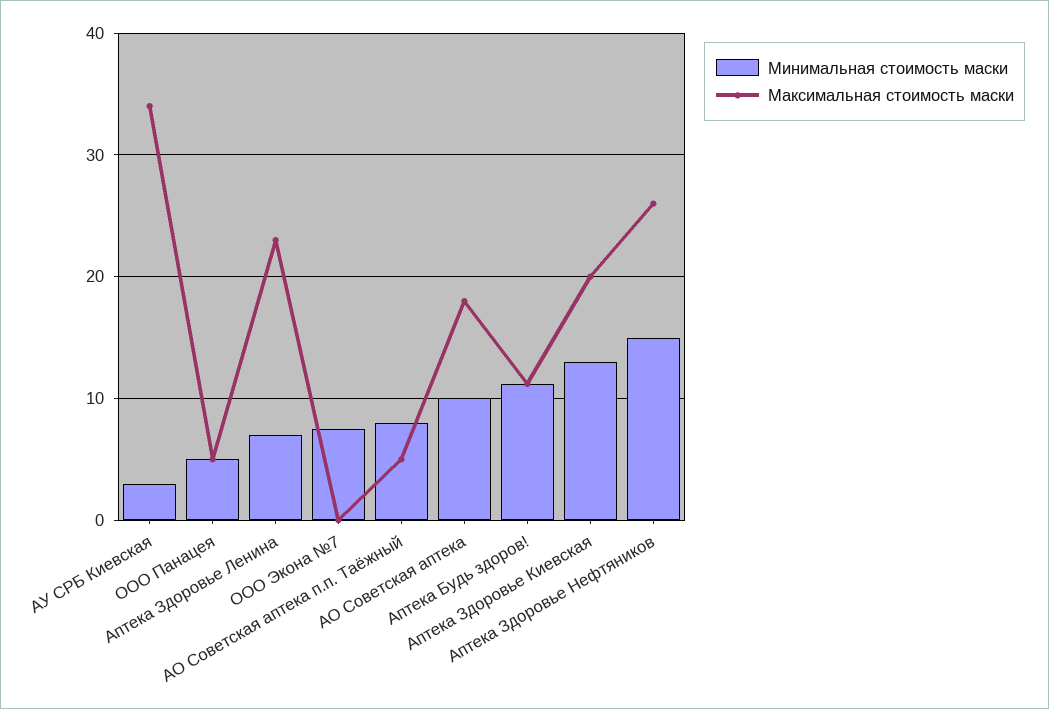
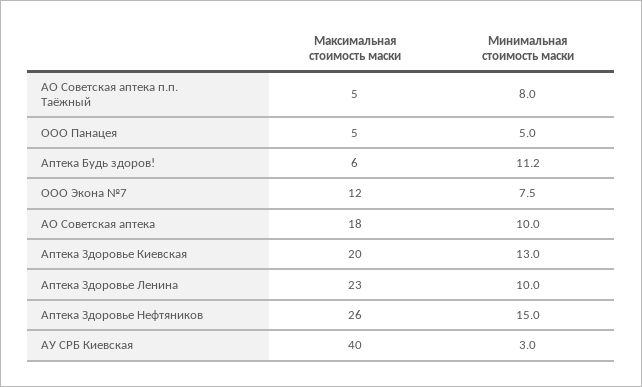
  {
    "Минимальная стоимость маски": {
      "АУ СРБ Киевская": 3,
      "ООО Панацея": 5,
-     "Аптека Здоровье Ленина": 7,
+     "Аптека Здоровье Ленина": 10,
      "ООО Экона №7": 7.5,
      "АО Советская аптека п.п. Таёжный": 8,
      "АО Советская аптека": 10,
      "Аптека Будь здоров!": 11.2,
      "Аптека Здоровье Киевская": 13,
      "Аптека Здоровье Нефтяников": 15
    },
    "Максимальная стоимость маски": {
-     "АУ СРБ Киевская": 34,
+     "АУ СРБ Киевская": 40,
      "ООО Панацея": 5,
      "Аптека Здоровье Ленина": 23,
-     "ООО Экона №7": 0,
+     "ООО Экона №7": 12,
      "АО Советская аптека п.п. Таёжный": 5,
      "АО Советская аптека": 18,
-     "Аптека Будь здоров!": 11,
+     "Аптека Будь здоров!": 6,
      "Аптека Здоровье Киевская": 20,
      "Аптека Здоровье Нефтяников": 26
    }
  }

